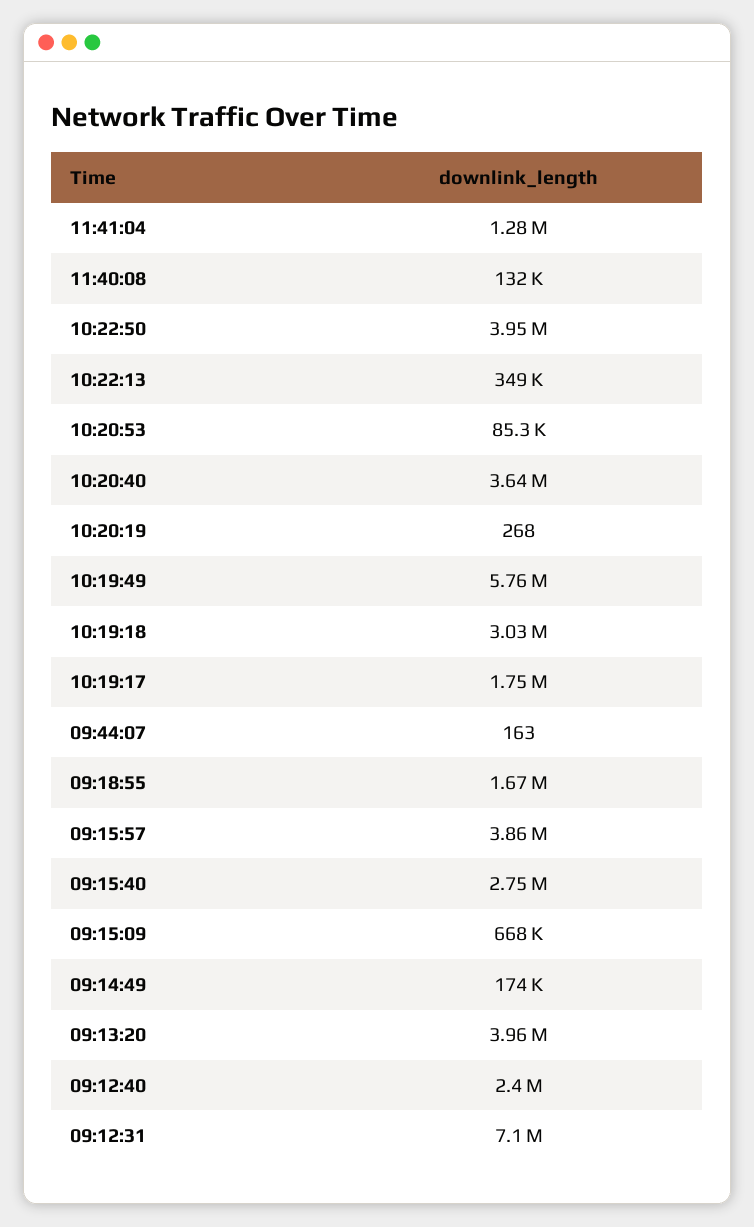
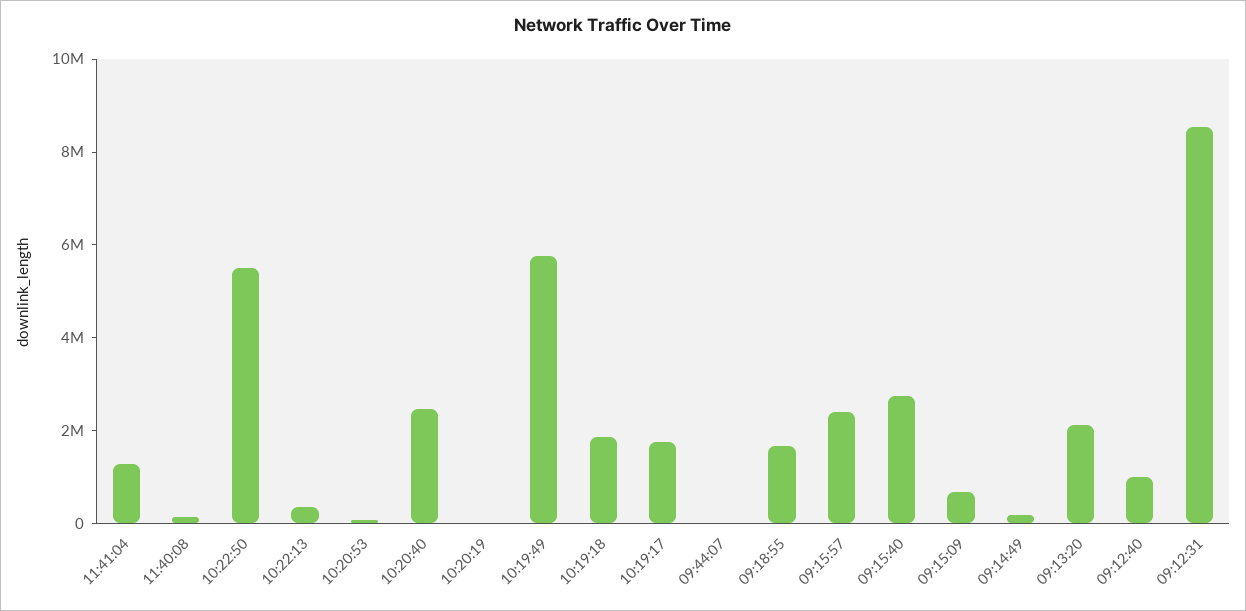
  {
    "11:41:04": 1280000,
    "11:40:08": 132000,
-   "10:22:50": 3950000,
+   "10:22:50": 5500000,
    "10:22:13": 349000,
    "10:20:53": 85300,
-   "10:20:40": 3640000,
+   "10:20:40": 2500000,
    "10:20:19": 268,
    "10:19:49": 5760000,
-   "10:19:18": 3030000,
+   "10:19:18": 2000000,
    "10:19:17": 1750000,
    "09:44:07": 163,
    "09:18:55": 1670000,
-   "09:15:57": 3860000,
+   "09:15:57": 2500000,
    "09:15:40": 2750000,
    "09:15:09": 668000,
    "09:14:49": 174000,
-   "09:13:20": 3960000,
+   "09:13:20": 2000000,
-   "09:12:40": 2400000,
+   "09:12:40": 1000000,
-   "09:12:31": 7100000
+   "09:12:31": 8500000
  }

